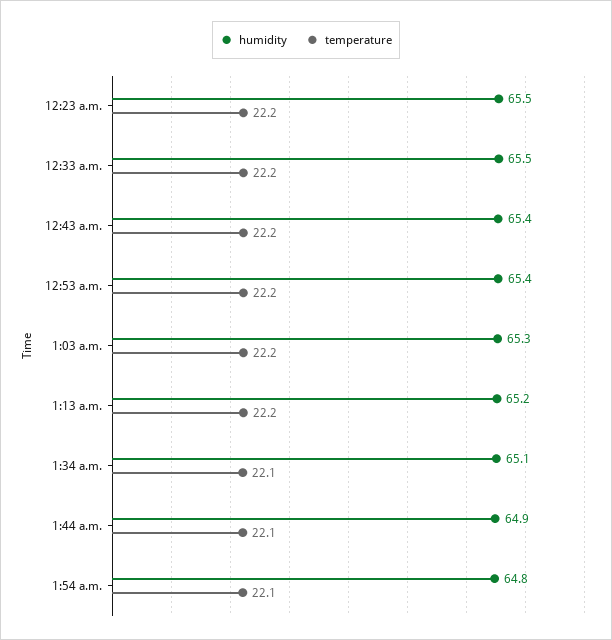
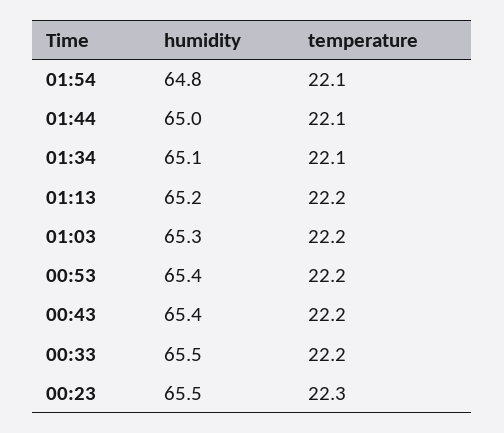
  {
    "humidity": {
      "12:23 a.m.": 65.5,
      "12:33 a.m.": 65.5,
      "12:43 a.m.": 65.4,
      "12:53 a.m.": 65.4,
      "1:03 a.m.": 65.3,
      "1:13 a.m.": 65.2,
      "1:34 a.m.": 65.1,
-     "1:44 a.m.": 64.9,
+     "1:44 a.m.": 65,
      "1:54 a.m.": 64.8
    },
    "temperature": {
-     "12:23 a.m.": 22.2,
+     "12:23 a.m.": 22.3,
      "12:33 a.m.": 22.2,
      "12:43 a.m.": 22.2,
      "12:53 a.m.": 22.2,
      "1:03 a.m.": 22.2,
      "1:13 a.m.": 22.2,
      "1:34 a.m.": 22.1,
      "1:44 a.m.": 22.1,
      "1:54 a.m.": 22.1
    }
  }

